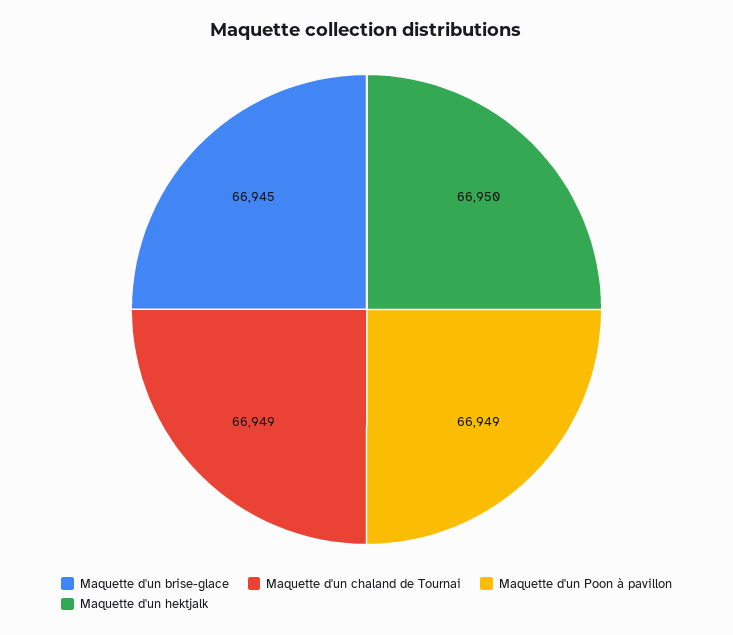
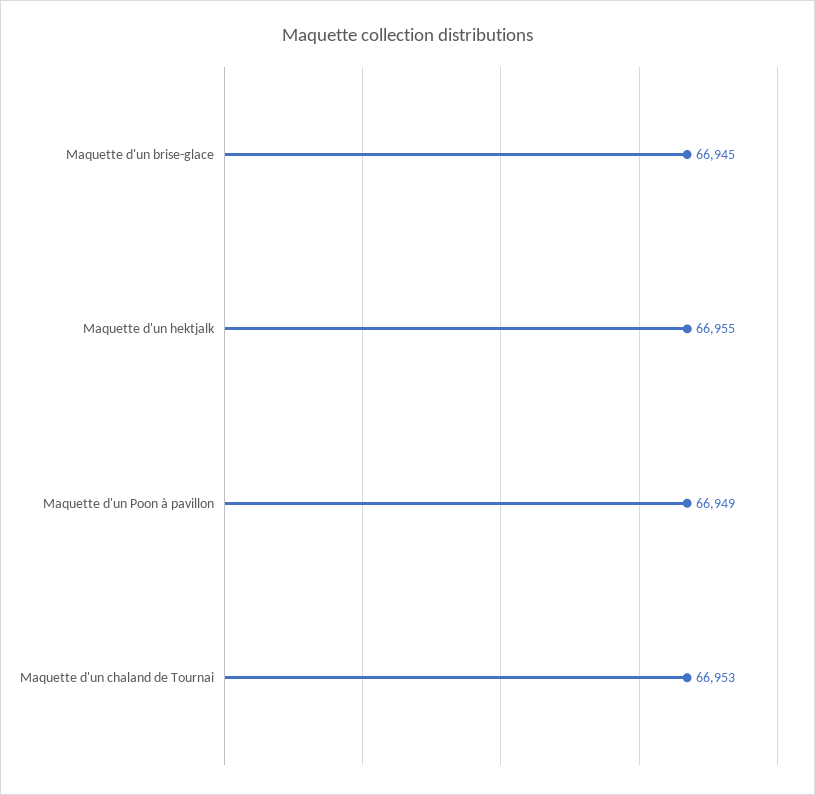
  {
    "Maquette d'un brise-glace": 66945,
-   "Maquette d'un chaland de Tournai": 66949,
+   "Maquette d'un chaland de Tournai": 66953,
    "Maquette d'un Poon à pavillon": 66949,
-   "Maquette d'un hektjalk": 66950
+   "Maquette d'un hektjalk": 66955
  }

